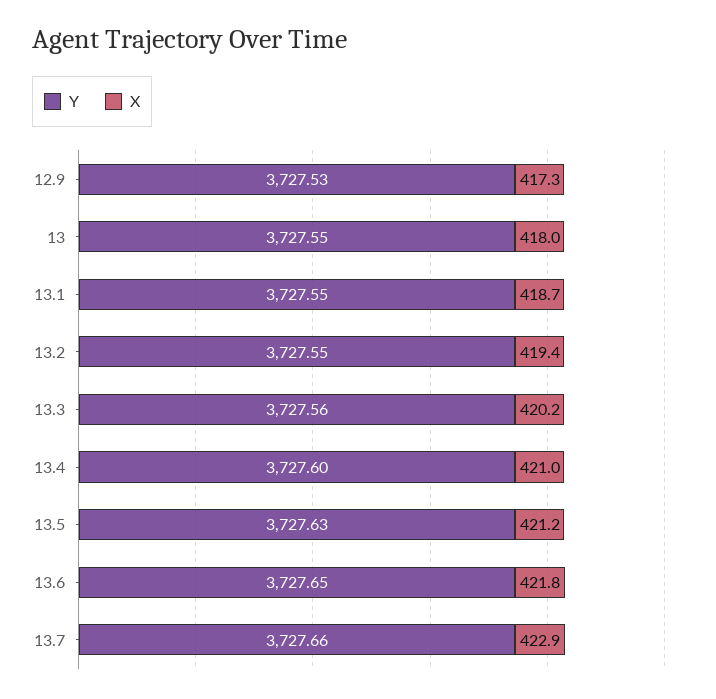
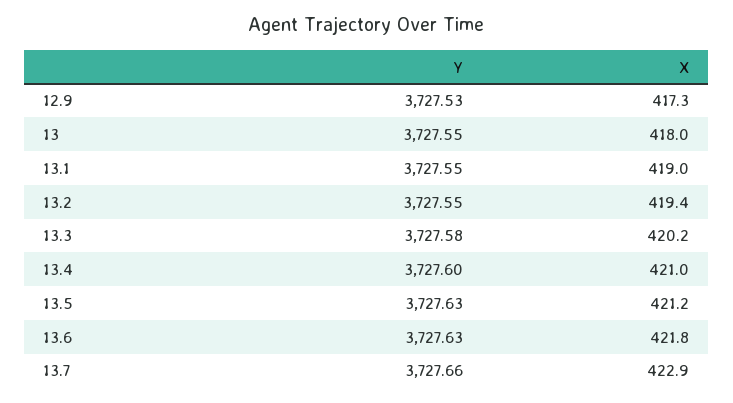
  {
    "Y": {
      "12.9": 3727.53,
      "13": 3727.55,
      "13.1": 3727.55,
      "13.2": 3727.55,
-     "13.3": 3727.56,
+     "13.3": 3727.58,
      "13.4": 3727.6,
      "13.5": 3727.63,
-     "13.6": 3727.65,
+     "13.6": 3727.63,
      "13.7": 3727.66
    },
    "X": {
      "12.9": 417.3,
      "13": 418,
-     "13.1": 418.7,
+     "13.1": 419,
      "13.2": 419.4,
      "13.3": 420.2,
      "13.4": 421,
      "13.5": 421.2,
      "13.6": 421.8,
      "13.7": 422.9
    }
  }

